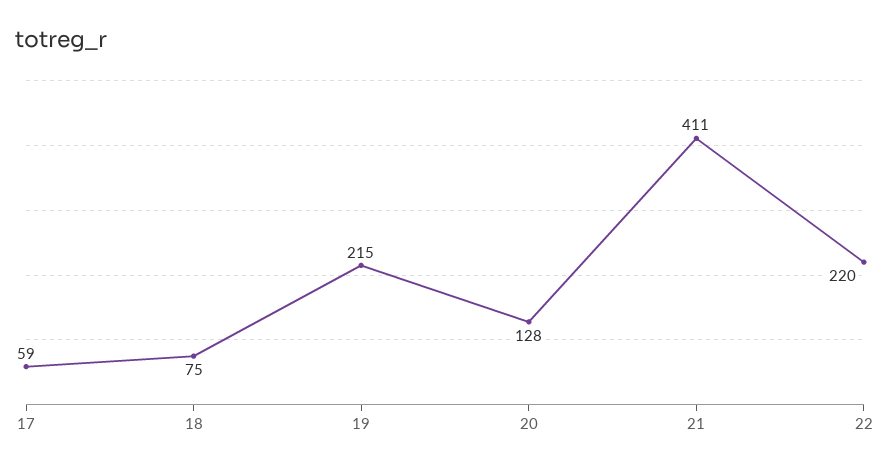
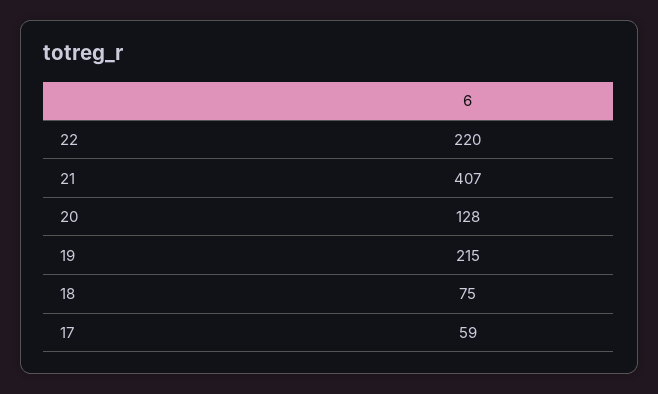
  {
    "17": 59,
    "18": 75,
    "19": 215,
    "20": 128,
-   "21": 411,
+   "21": 407,
    "22": 220
  }

